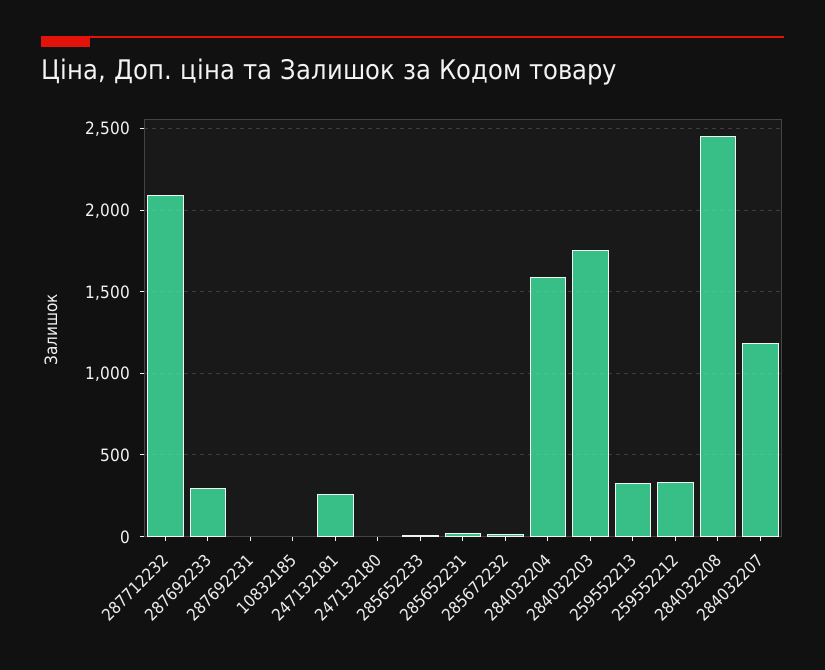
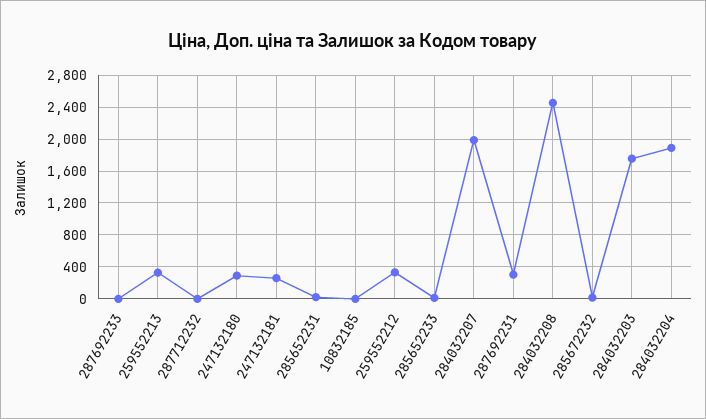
  {
-   "287712232": 2100,
+   "287712232": 0,
-   "287692233": 300,
+   "287692233": 0,
-   "287692231": 0,
+   "287692231": 300,
    "10832185": 0,
    "247132181": 250,
-   "247132180": 0,
+   "247132180": 300,
    "285652233": 0,
    "285652231": 0,
    "285672232": 0,
-   "284032204": 1600,
+   "284032204": 1900,
    "284032203": 1750,
    "259552213": 350,
    "259552212": 350,
    "284032208": 2450,
-   "284032207": 1200
+   "284032207": 2000
  }

